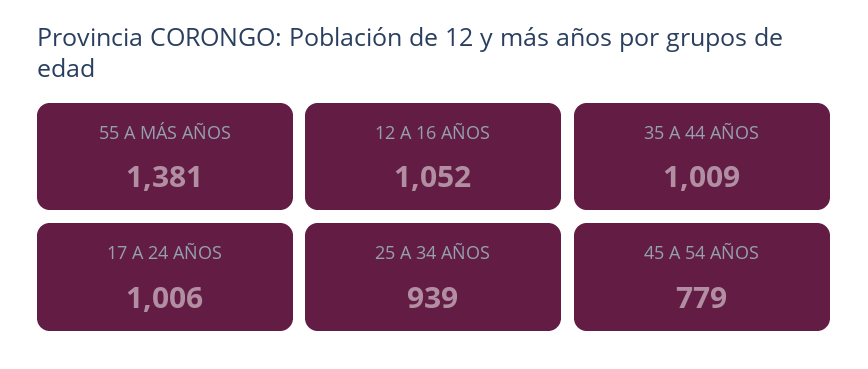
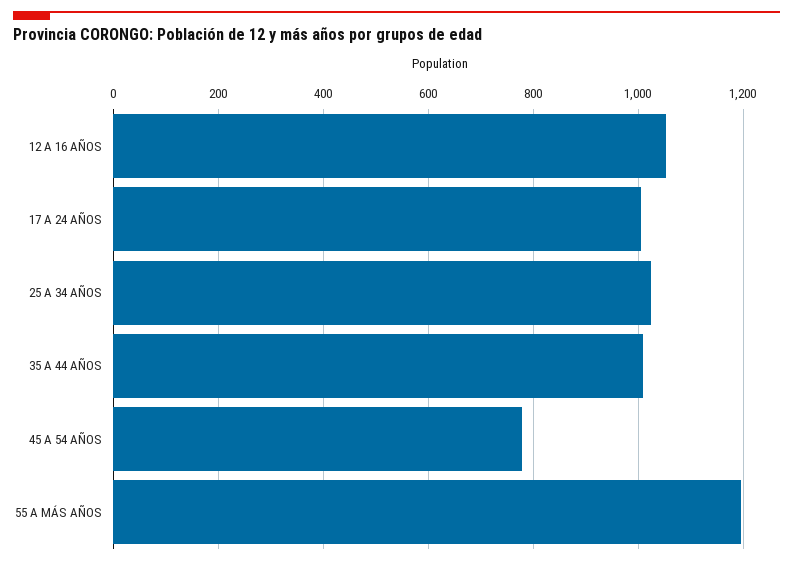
  {
-   "55 A MÁS AÑOS": 1381,
+   "55 A MÁS AÑOS": 1200,
    "12 A 16 AÑOS": 1052,
    "35 A 44 AÑOS": 1009,
    "17 A 24 AÑOS": 1006,
-   "25 A 34 AÑOS": 939,
+   "25 A 34 AÑOS": 1020,
    "45 A 54 AÑOS": 779
  }

